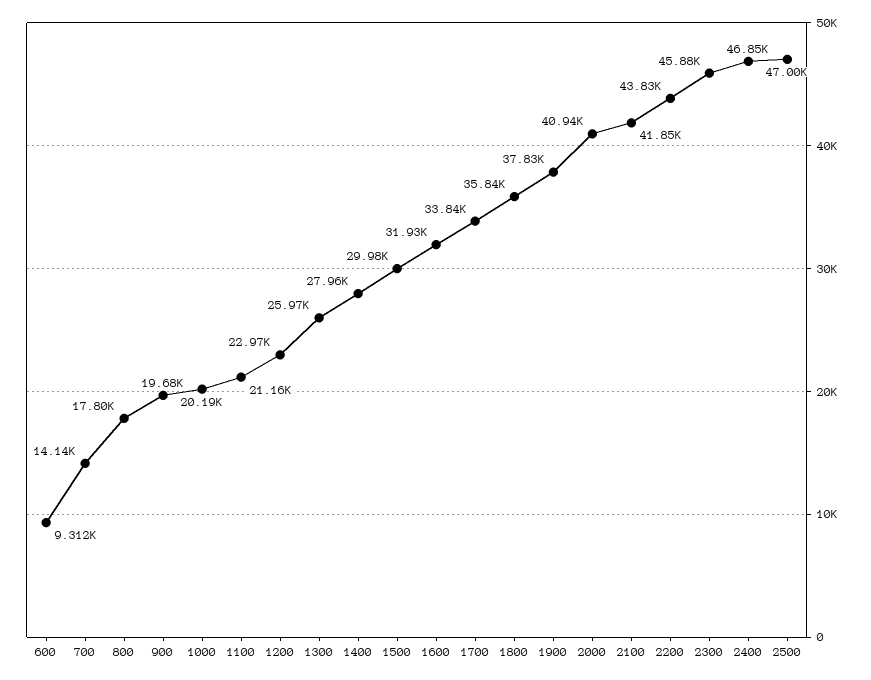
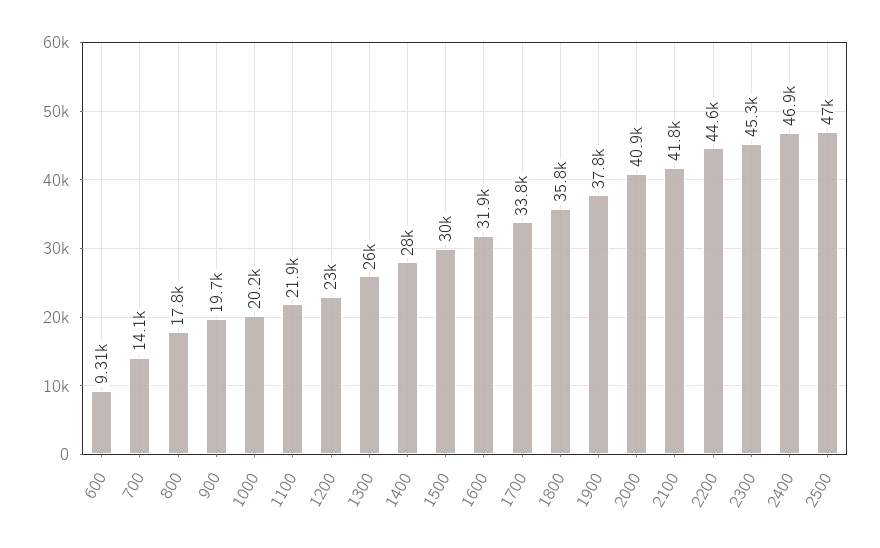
  {
    "600": 9312,
    "700": 14140,
    "800": 17800,
    "900": 19680,
    "1000": 20190,
-   "1100": 21160,
+   "1100": 21900,
    "1200": 22970,
    "1300": 25970,
    "1400": 27960,
    "1500": 29980,
    "1600": 31930,
    "1700": 33840,
    "1800": 35840,
    "1900": 37830,
    "2000": 40940,
    "2100": 41850,
-   "2200": 43830,
+   "2200": 44600,
-   "2300": 45880,
+   "2300": 45300,
    "2400": 46850,
    "2500": 47000
  }

